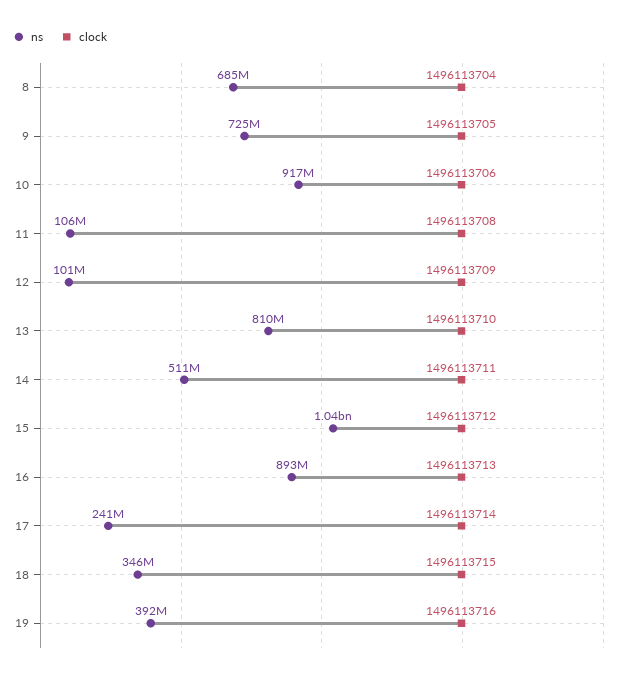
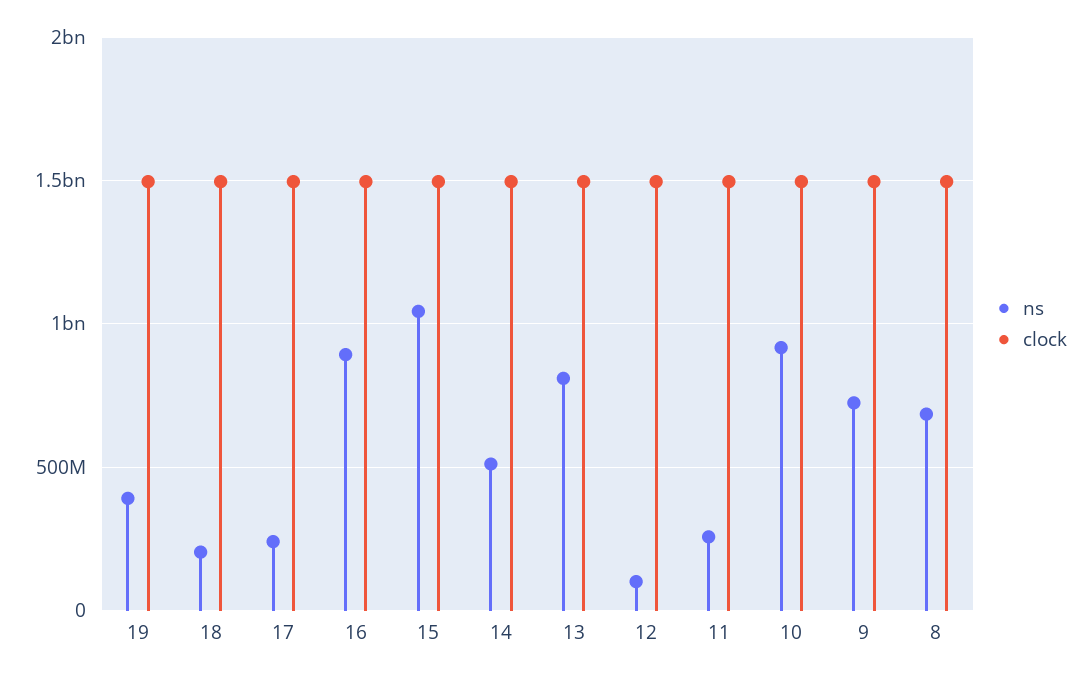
  {
    "ns": {
      "8": 685000000,
      "9": 725000000,
      "10": 917000000,
-     "11": 106000000,
+     "11": 250000000,
      "12": 101000000,
      "13": 810000000,
      "14": 511000000,
      "15": 1040000000,
      "16": 893000000,
      "17": 241000000,
-     "18": 346000000,
+     "18": 200000000,
      "19": 392000000
    },
    "clock": {
      "8": 1496113704,
      "9": 1496113705,
      "10": 1496113706,
      "11": 1496113708,
      "12": 1496113709,
      "13": 1496113710,
      "14": 1496113711,
      "15": 1496113712,
      "16": 1496113713,
      "17": 1496113714,
      "18": 1496113715,
      "19": 1496113716
    }
  }

